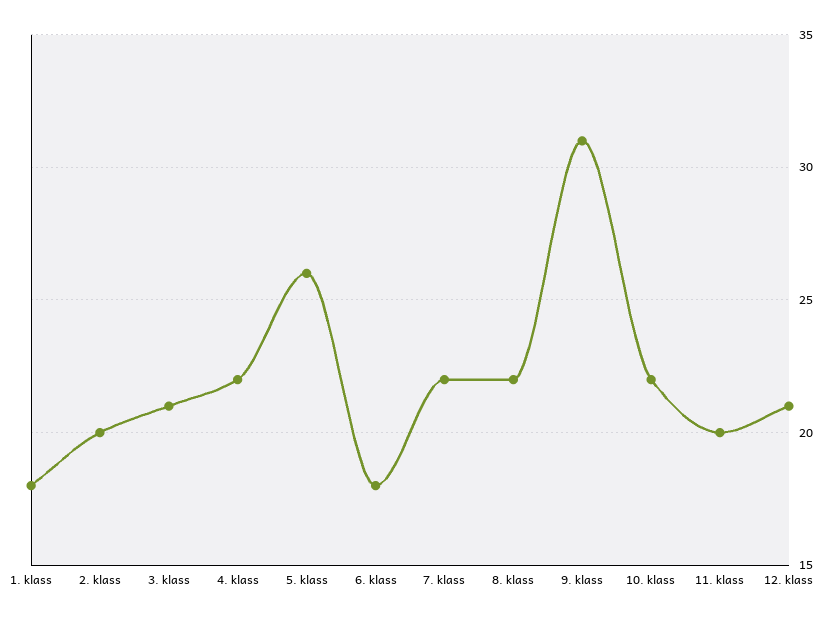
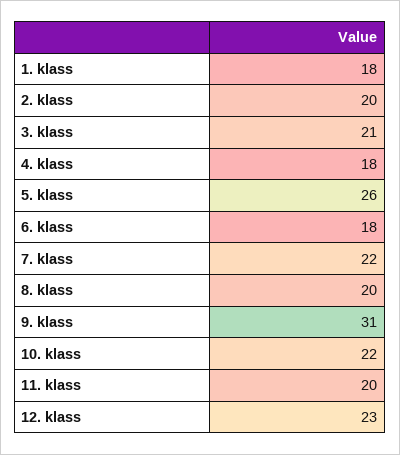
  {
    "1. klass": 18,
    "2. klass": 20,
    "3. klass": 21,
-   "4. klass": 22,
+   "4. klass": 18,
    "5. klass": 26,
    "6. klass": 18,
    "7. klass": 22,
-   "8. klass": 22,
+   "8. klass": 20,
    "9. klass": 31,
    "10. klass": 22,
    "11. klass": 20,
-   "12. klass": 21
+   "12. klass": 23
  }

